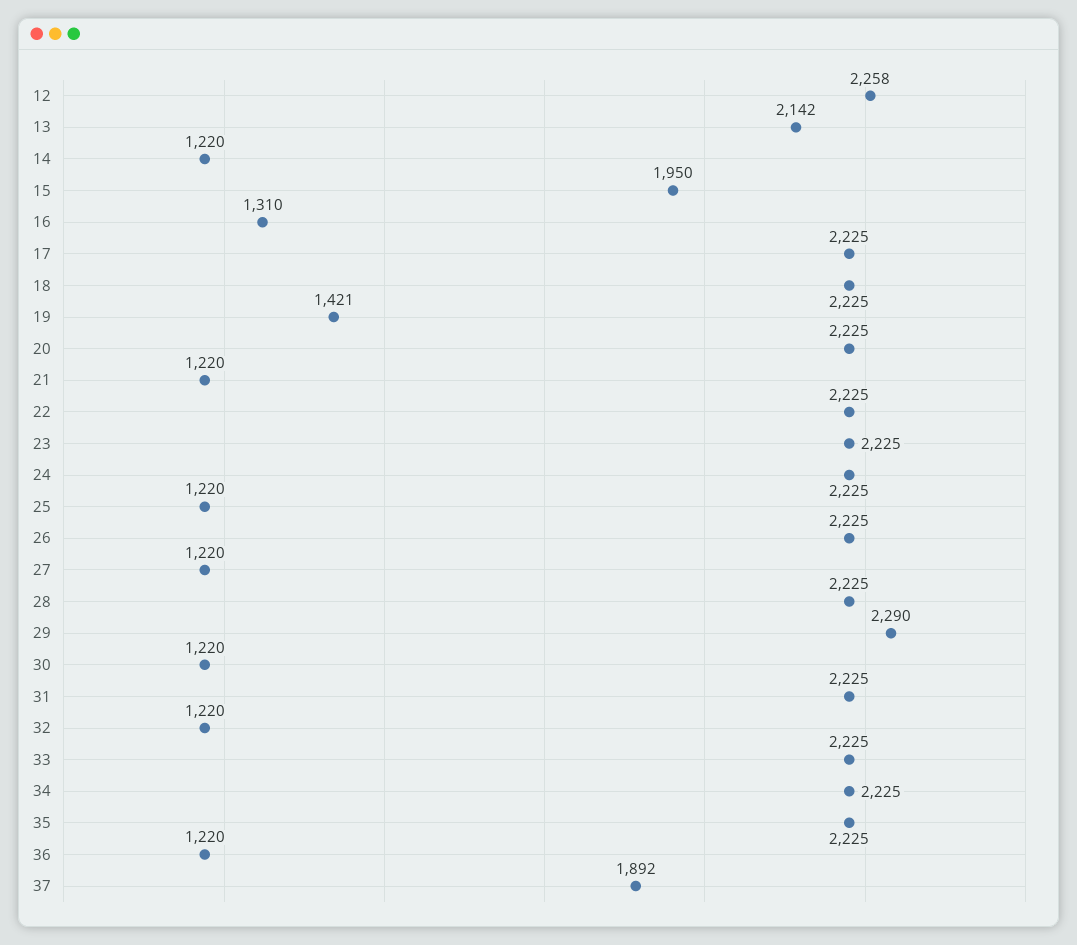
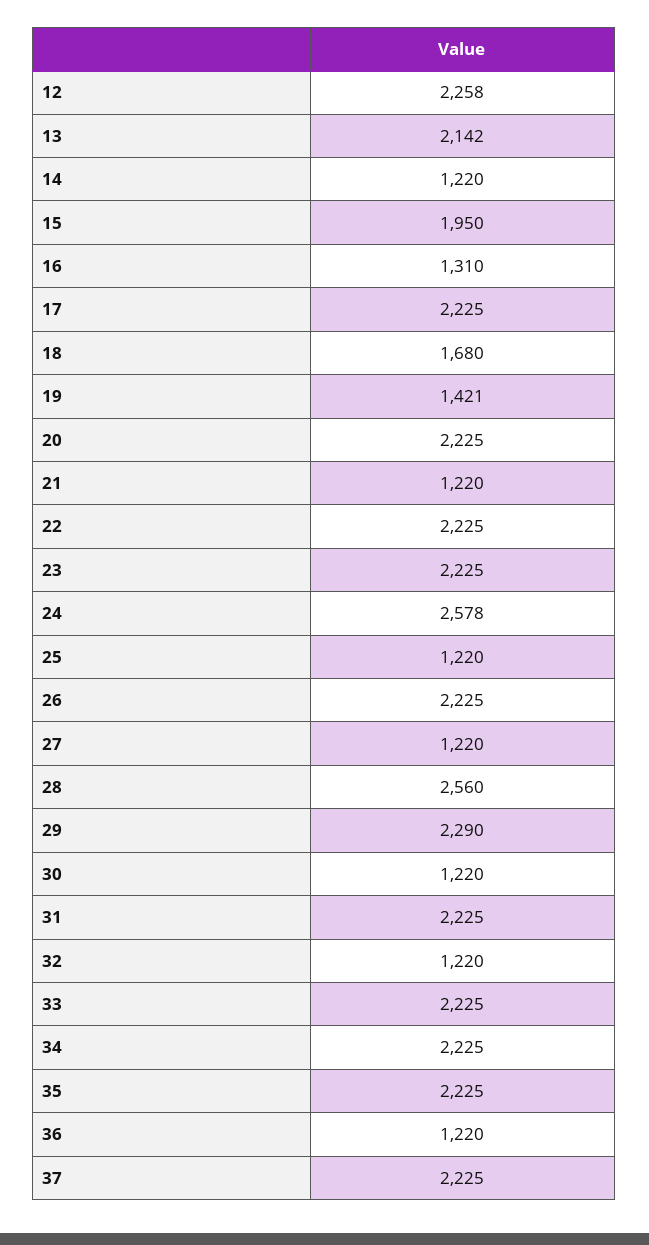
  {
    "12": 2258,
    "13": 2142,
    "14": 1220,
    "15": 1950,
    "16": 1310,
    "17": 2225,
-   "18": 2225,
+   "18": 1680,
    "19": 1421,
    "20": 2225,
    "21": 1220,
    "22": 2225,
    "23": 2225,
-   "24": 2225,
+   "24": 2578,
    "25": 1220,
    "26": 2225,
    "27": 1220,
-   "28": 2225,
+   "28": 2560,
    "29": 2290,
    "30": 1220,
    "31": 2225,
    "32": 1220,
    "33": 2225,
    "34": 2225,
    "35": 2225,
    "36": 1220,
-   "37": 1892
+   "37": 2225
  }

